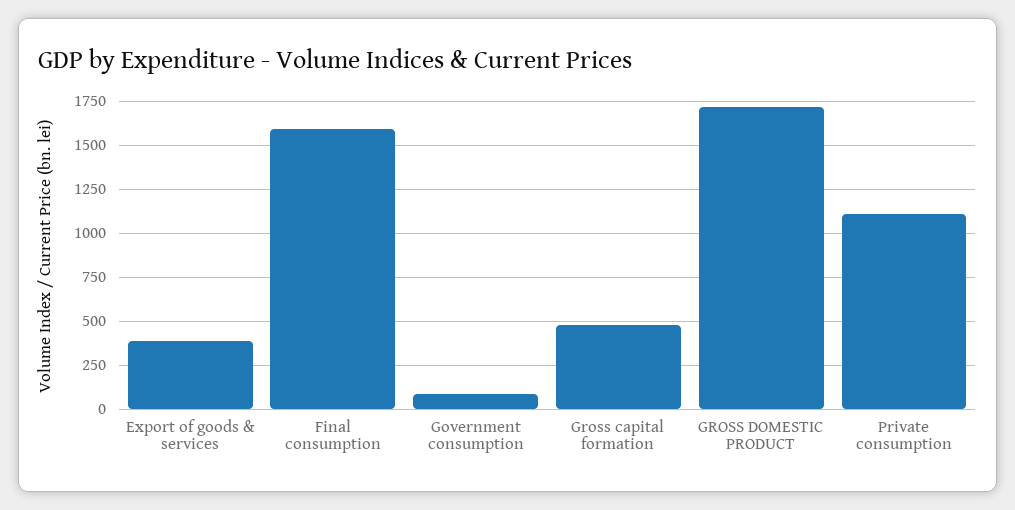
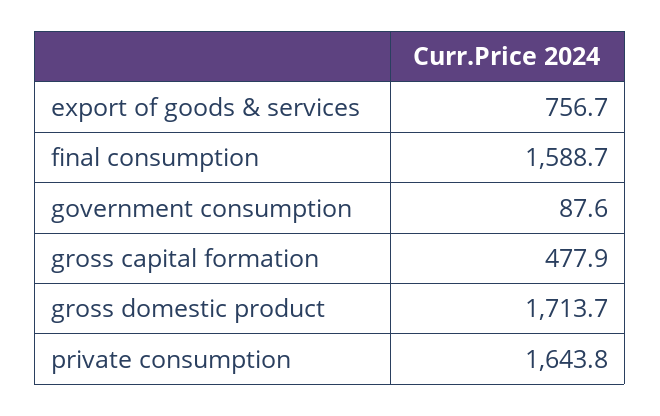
  {
-   "Export of goods & services": 400,
+   "Export of goods & services": 756.7,
    "Final consumption": 1588.7,
    "Government consumption": 87.6,
    "Gross capital formation": 477.9,
    "GROSS DOMESTIC PRODUCT": 1713.7,
-   "Private consumption": 1100
+   "Private consumption": 1643.8
  }

